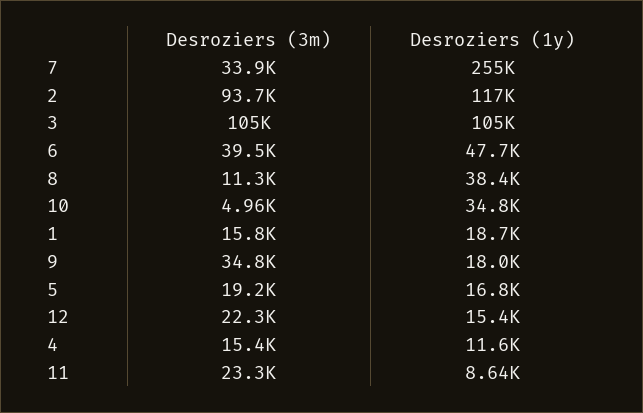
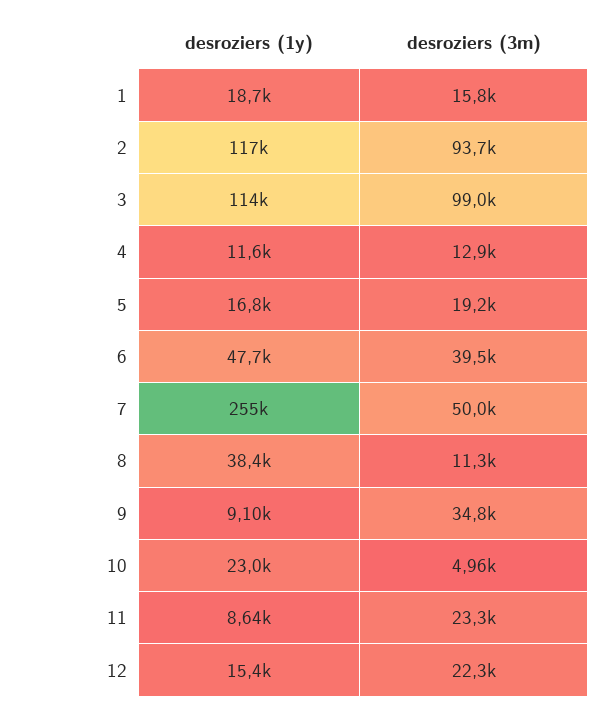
  {
    "Desroziers (3m)": {
-     "7": 33900,
+     "7": 50000,
      "2": 93700,
-     "3": 105000,
+     "3": 99000,
      "6": 39500,
      "8": 11300,
      "10": 4960,
      "1": 15800,
      "9": 34800,
      "5": 19200,
      "12": 22300,
-     "4": 15400,
+     "4": 12900,
      "11": 23300
    },
    "Desroziers (1y)": {
      "7": 255000,
      "2": 117000,
-     "3": 105000,
+     "3": 114000,
      "6": 47700,
      "8": 38400,
-     "10": 34800,
+     "10": 23000,
      "1": 18700,
-     "9": 18000,
+     "9": 9100,
      "5": 16800,
      "12": 15400,
      "4": 11600,
      "11": 8640
    }
  }

